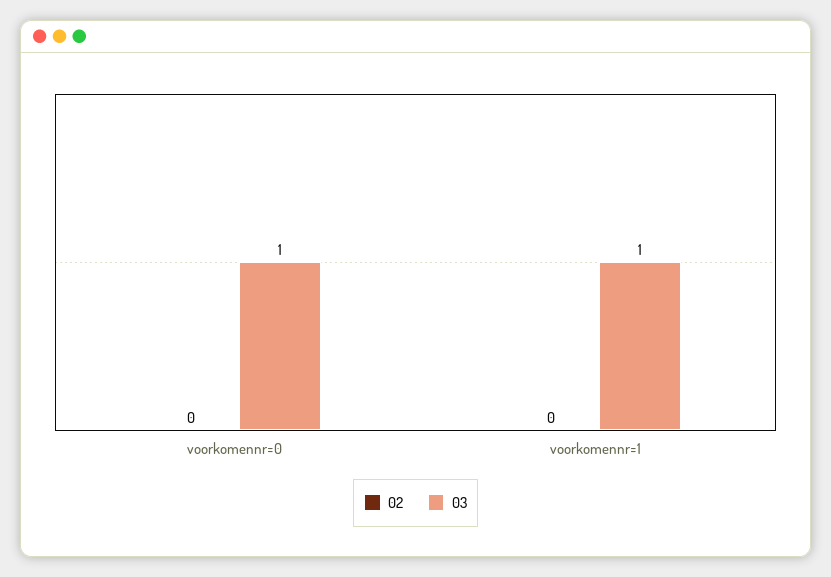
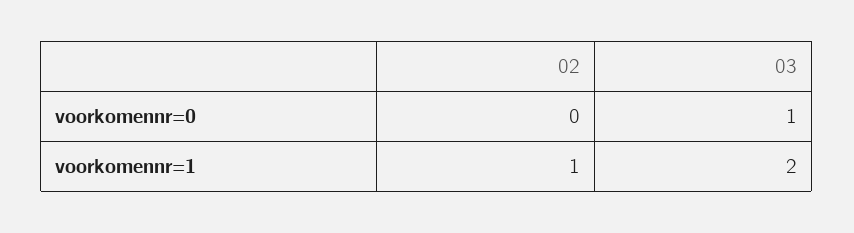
  {
    "02": {
      "voorkomennr=0": 0,
-     "voorkomennr=1": 0
+     "voorkomennr=1": 1
    },
    "03": {
      "voorkomennr=0": 1,
-     "voorkomennr=1": 1
+     "voorkomennr=1": 2
    }
  }

